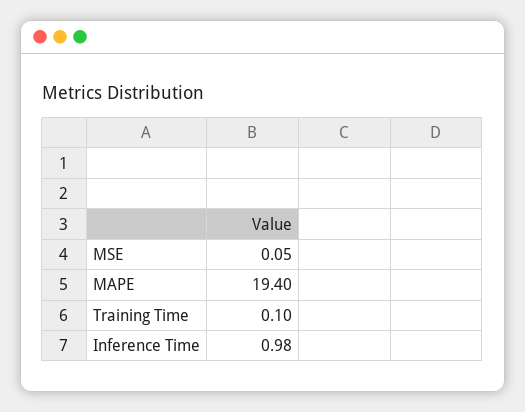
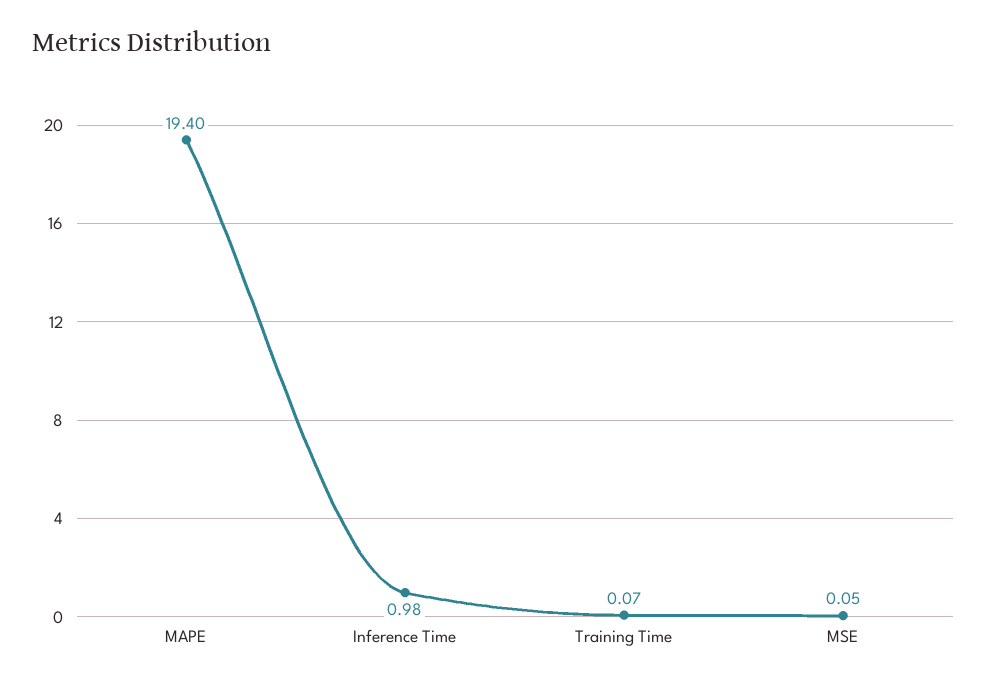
  {
    "MSE": 0.05,
    "MAPE": 19.4,
-   "Training Time": 0.1,
+   "Training Time": 0.07,
    "Inference Time": 0.98
  }

